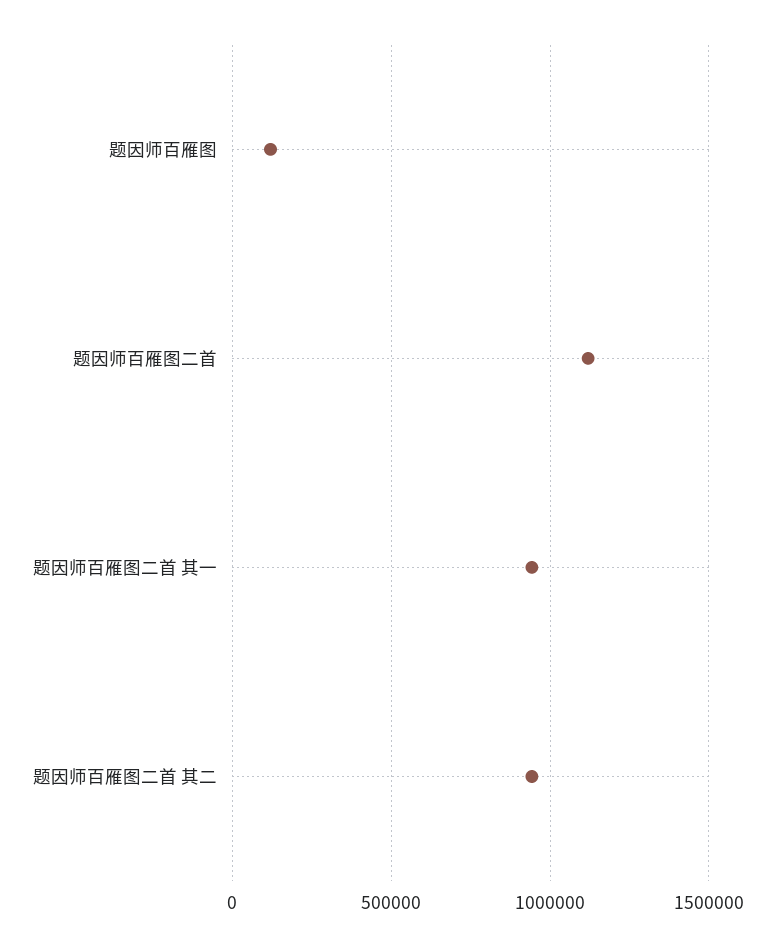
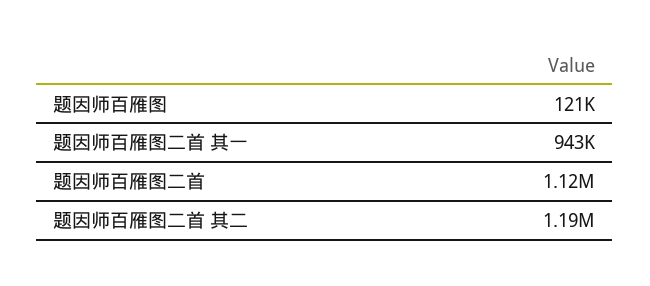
  {
    "题因师百雁图": 121000,
    "题因师百雁图二首": 1120000,
    "题因师百雁图二首 其一": 943000,
-   "题因师百雁图二首 其二": 950000
+   "题因师百雁图二首 其二": 1190000
  }

